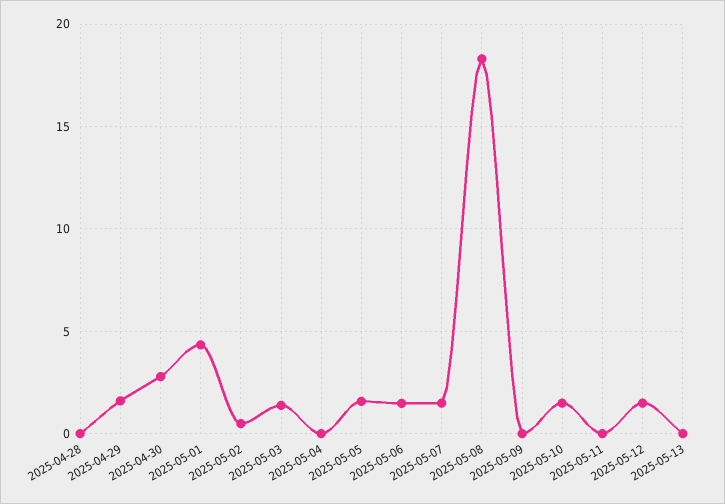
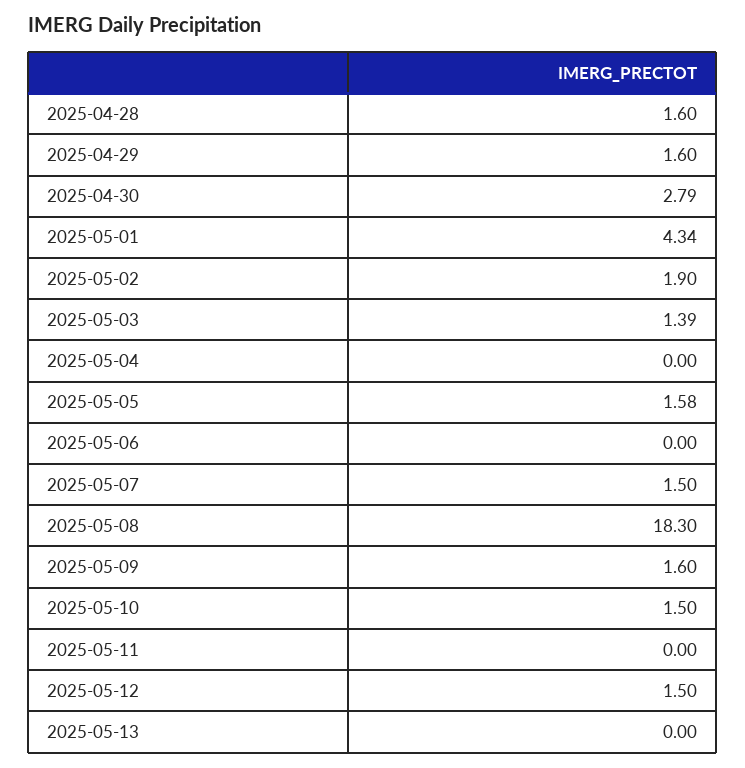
  {
-   "2025-04-28": 0,
+   "2025-04-28": 1.6,
    "2025-04-29": 1.6,
    "2025-04-30": 2.79,
    "2025-05-01": 4.34,
-   "2025-05-02": 0.5,
+   "2025-05-02": 1.9,
    "2025-05-03": 1.39,
    "2025-05-04": 0,
    "2025-05-05": 1.58,
-   "2025-05-06": 1.5,
+   "2025-05-06": 0,
    "2025-05-07": 1.5,
    "2025-05-08": 18.3,
-   "2025-05-09": 0,
+   "2025-05-09": 1.6,
    "2025-05-10": 1.5,
    "2025-05-11": 0,
    "2025-05-12": 1.5,
    "2025-05-13": 0
  }

